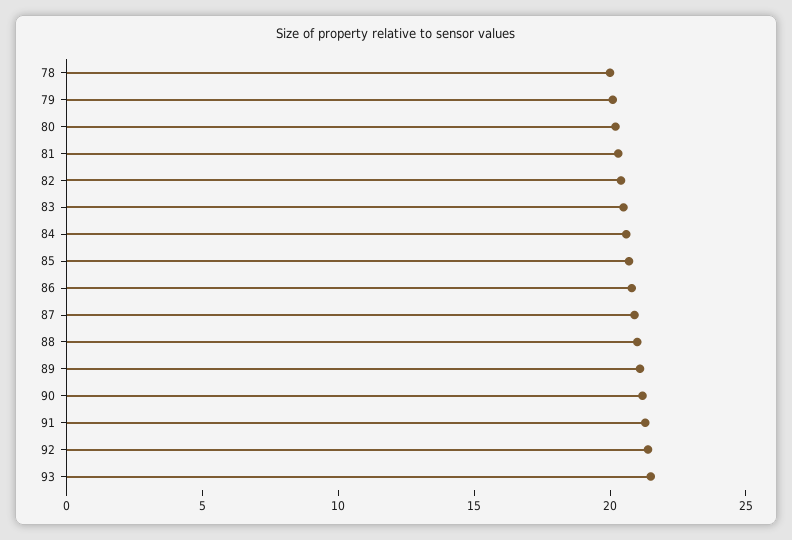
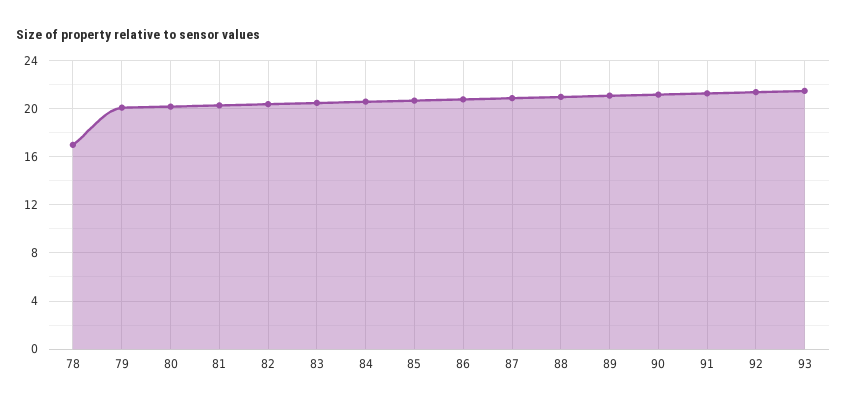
  {
-   "78": 20,
+   "78": 17,
    "79": 20,
    "80": 20,
    "81": 20.5,
    "82": 20.5,
    "83": 20.5,
    "84": 20.5,
    "85": 20.5,
    "86": 21,
    "87": 21,
    "88": 21,
    "89": 21,
    "90": 21,
    "91": 21.5,
    "92": 21.5,
    "93": 21.5
  }

